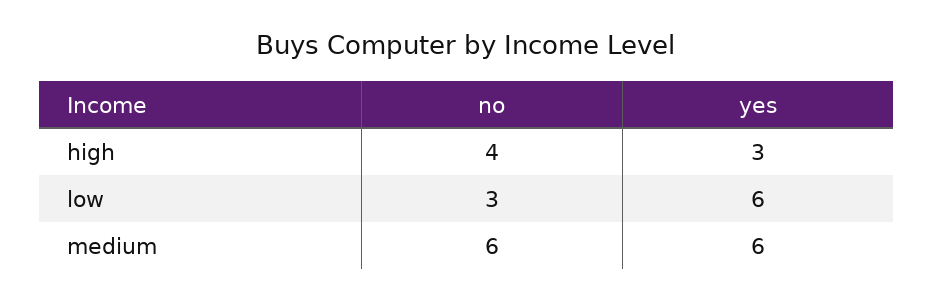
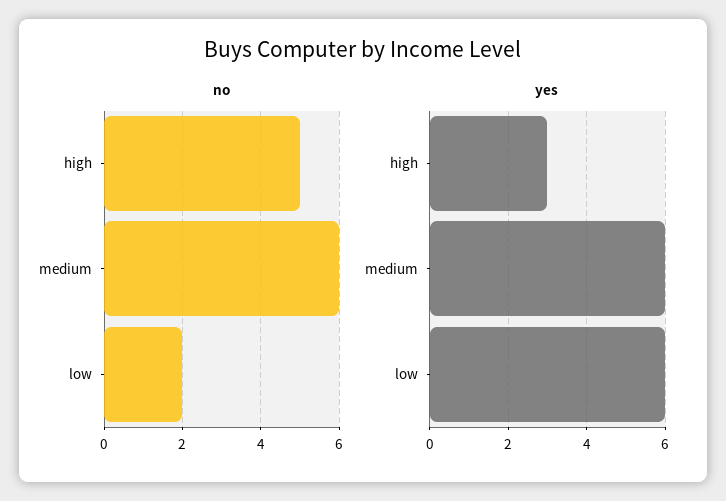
  {
    "no": {
-     "high": 4,
+     "high": 5,
-     "low": 3,
+     "low": 2,
      "medium": 6
    },
    "yes": {
      "high": 3,
      "low": 6,
      "medium": 6
    }
  }

